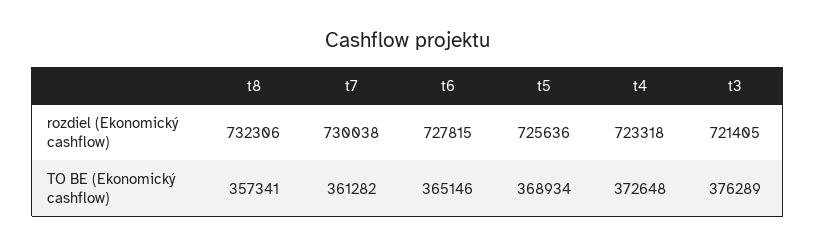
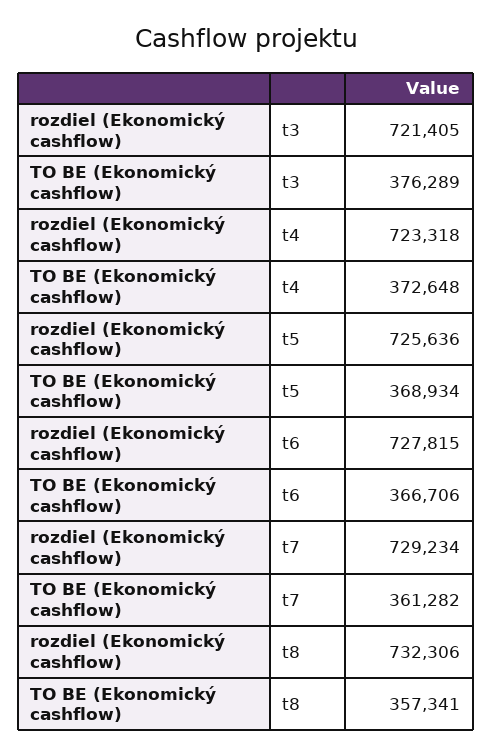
  {
    "t8": {
      "rozdiel (Ekonomický cashflow)": 732306,
      "TO BE (Ekonomický cashflow)": 357341
    },
    "t7": {
-     "rozdiel (Ekonomický cashflow)": 730038,
+     "rozdiel (Ekonomický cashflow)": 729234,
      "TO BE (Ekonomický cashflow)": 361282
    },
    "t6": {
      "rozdiel (Ekonomický cashflow)": 727815,
-     "TO BE (Ekonomický cashflow)": 365146
+     "TO BE (Ekonomický cashflow)": 366706
    },
    "t5": {
      "rozdiel (Ekonomický cashflow)": 725636,
      "TO BE (Ekonomický cashflow)": 368934
    },
    "t4": {
      "rozdiel (Ekonomický cashflow)": 723318,
      "TO BE (Ekonomický cashflow)": 372648
    },
    "t3": {
      "rozdiel (Ekonomický cashflow)": 721405,
      "TO BE (Ekonomický cashflow)": 376289
    }
  }

